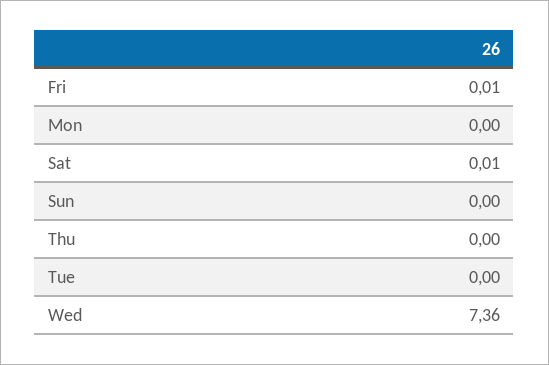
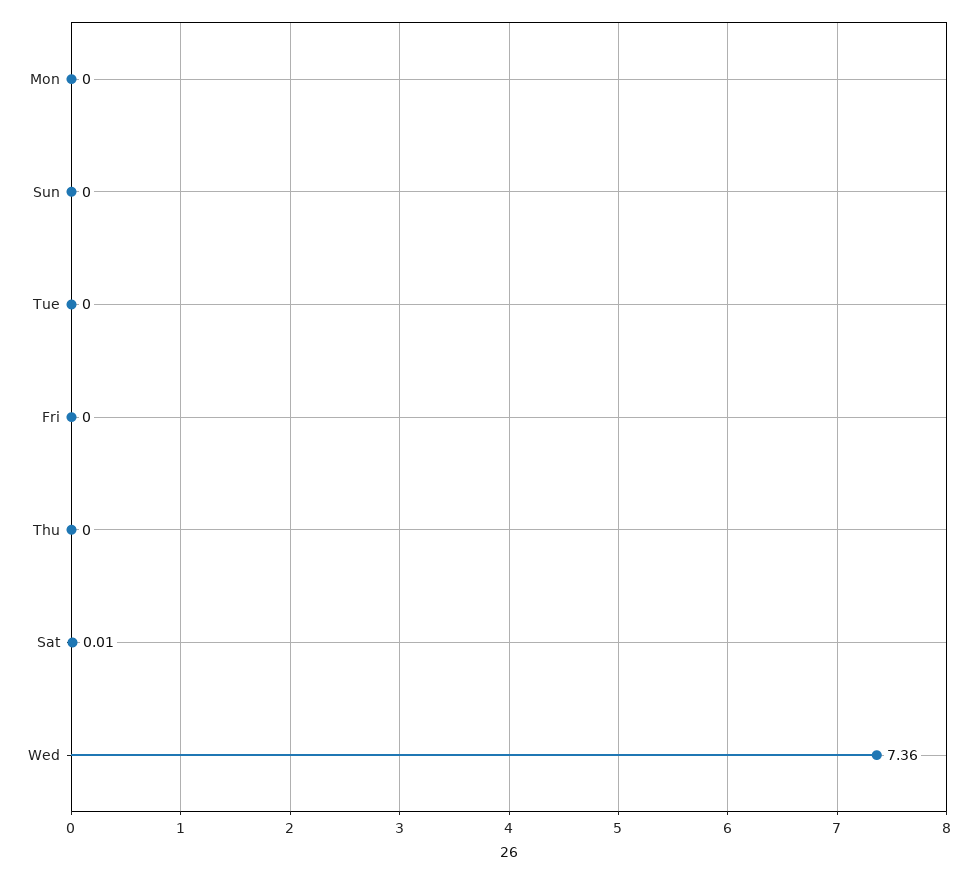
  {
-   "Fri": 0.01,
+   "Fri": 0,
    "Mon": 0,
    "Sat": 0.01,
    "Sun": 0,
    "Thu": 0,
    "Tue": 0,
    "Wed": 7.36
  }

